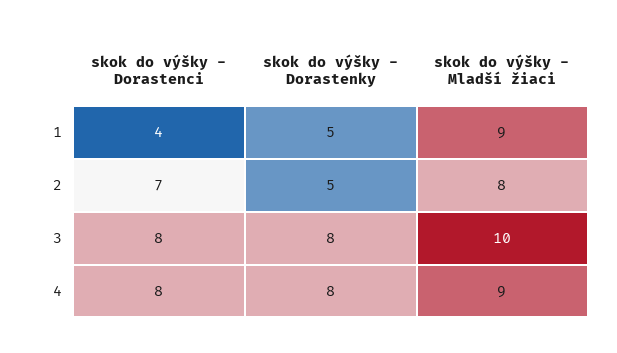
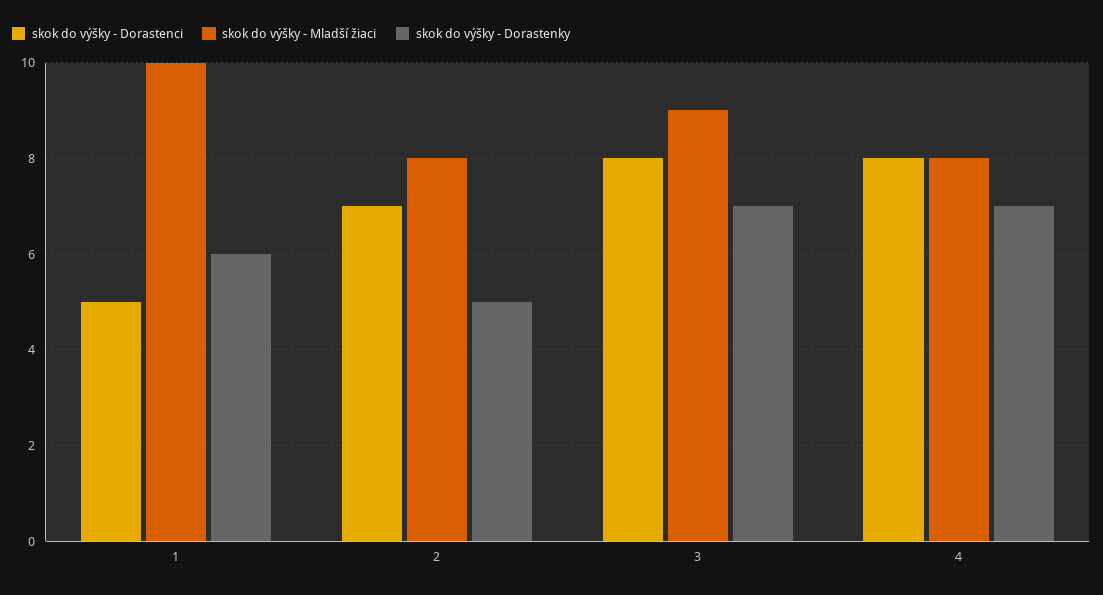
  {
    "skok do výšky - Dorastenci": {
-     "1": 4,
+     "1": 5,
      "2": 7,
      "3": 8,
      "4": 8
    },
    "skok do výšky - Dorastenky": {
-     "1": 5,
+     "1": 6,
      "2": 5,
-     "3": 8,
+     "3": 7,
-     "4": 8
+     "4": 7
    },
    "skok do výšky - Mladší žiaci": {
-     "1": 9,
+     "1": 10,
      "2": 8,
-     "3": 10,
+     "3": 9,
-     "4": 9
+     "4": 8
    }
  }

